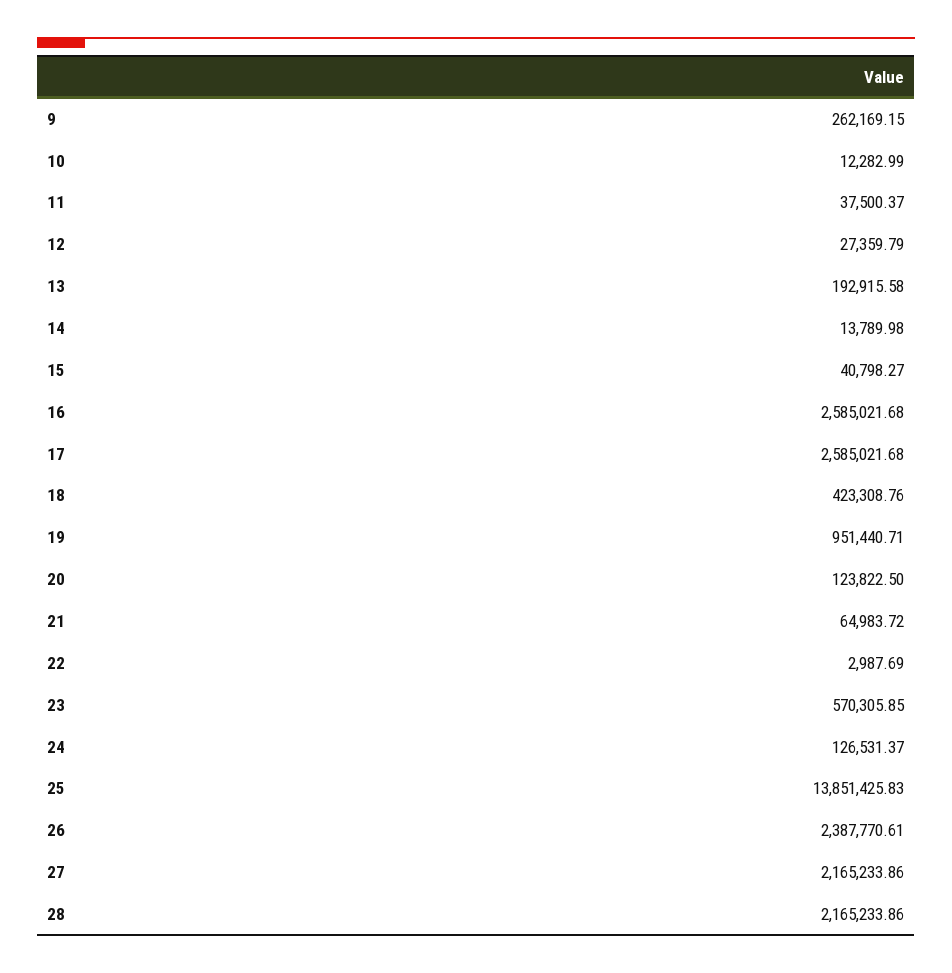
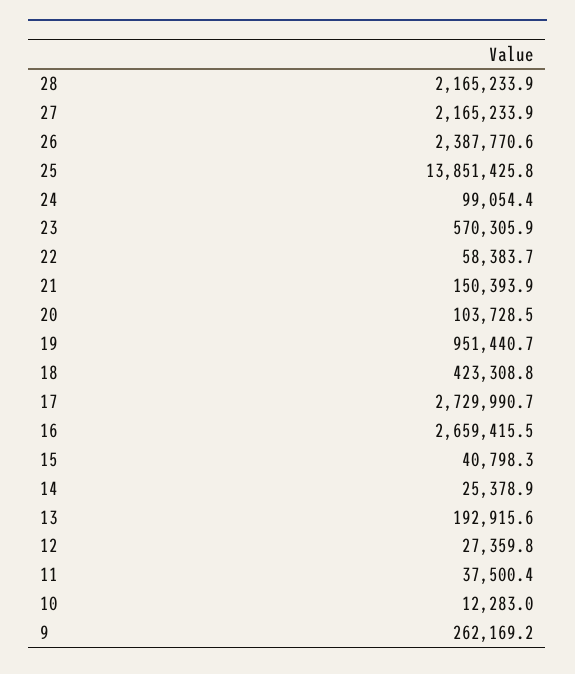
  {
    "9": 262169.15,
    "10": 12282.99,
    "11": 37500.37,
    "12": 27359.79,
    "13": 192915.58,
-   "14": 13789.98,
+   "14": 25378.9,
    "15": 40798.27,
-   "16": 2585021.68,
+   "16": 2659415.5,
-   "17": 2585021.68,
+   "17": 2729990.7,
    "18": 423308.76,
    "19": 951440.71,
-   "20": 123822.5,
+   "20": 103728.5,
-   "21": 64983.72,
+   "21": 150393.9,
-   "22": 2987.69,
+   "22": 58383.7,
    "23": 570305.85,
-   "24": 126531.37,
+   "24": 99054.4,
    "25": 13851425.83,
    "26": 2387770.61,
    "27": 2165233.86,
    "28": 2165233.86
  }

